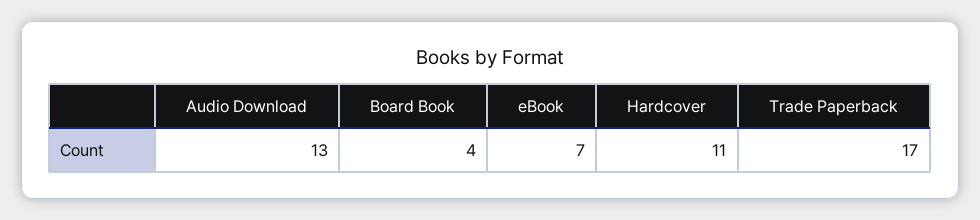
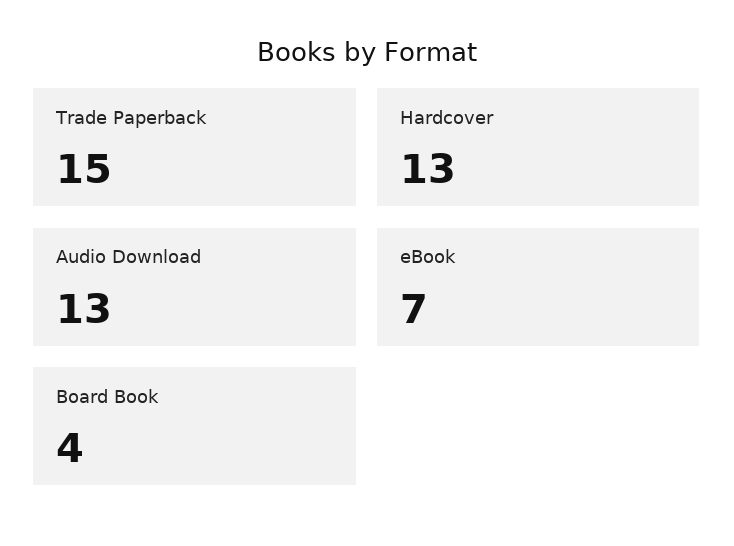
  {
    "Audio Download": 13,
    "Board Book": 4,
    "eBook": 7,
-   "Hardcover": 11,
+   "Hardcover": 13,
-   "Trade Paperback": 17
+   "Trade Paperback": 15
  }

